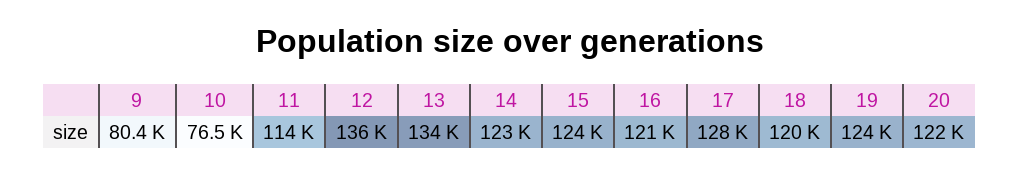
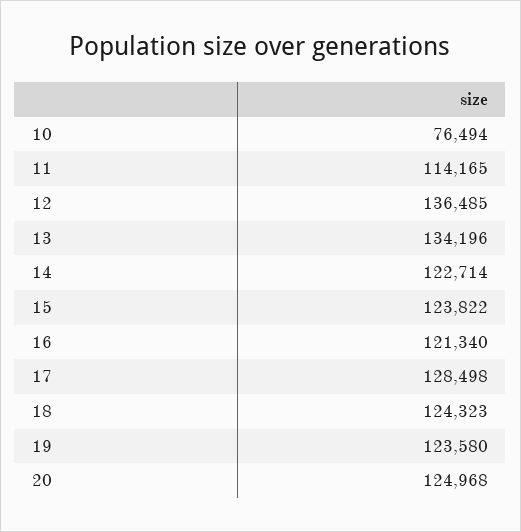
  {
-   "9": 80400,
    "10": 76494,
    "11": 114165,
    "12": 136485,
    "13": 134196,
    "14": 122714,
    "15": 123822,
    "16": 121340,
    "17": 128498,
-   "18": 120000,
+   "18": 124323,
    "19": 123580,
-   "20": 122000
+   "20": 124968
  }

